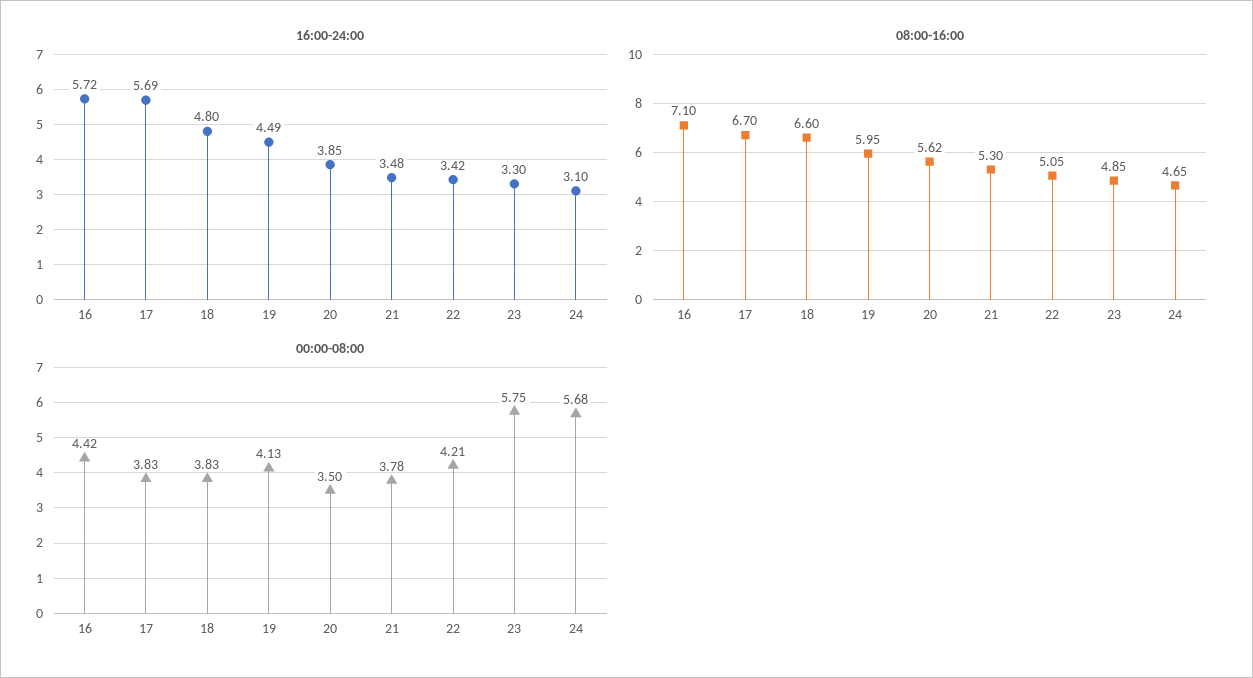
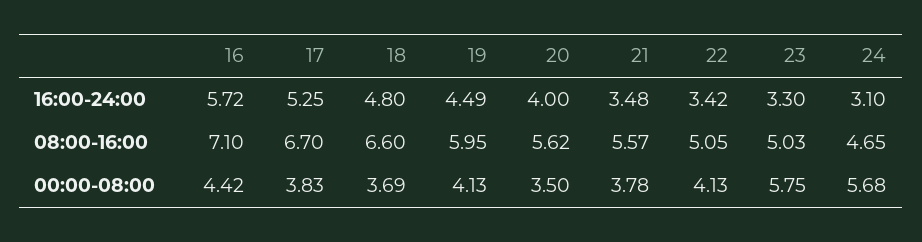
  {
    "16:00-24:00": {
      "16": 5.72,
-     "17": 5.69,
+     "17": 5.25,
      "18": 4.8,
      "19": 4.49,
-     "20": 3.85,
+     "20": 4,
      "21": 3.48,
      "22": 3.42,
      "23": 3.3,
      "24": 3.1
    },
    "08:00-16:00": {
      "16": 7.1,
      "17": 6.7,
      "18": 6.6,
      "19": 5.95,
      "20": 5.62,
-     "21": 5.3,
+     "21": 5.57,
      "22": 5.05,
-     "23": 4.85,
+     "23": 5.03,
      "24": 4.65
    },
    "00:00-08:00": {
      "16": 4.42,
      "17": 3.83,
-     "18": 3.83,
+     "18": 3.69,
      "19": 4.13,
      "20": 3.5,
      "21": 3.78,
-     "22": 4.21,
+     "22": 4.13,
      "23": 5.75,
      "24": 5.68
    }
  }

